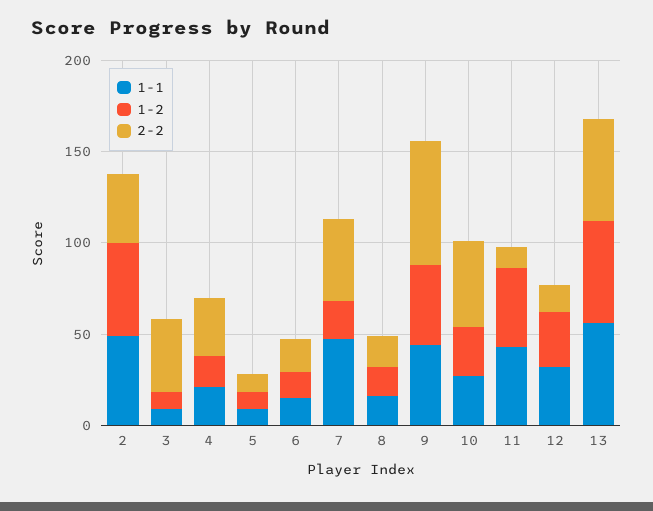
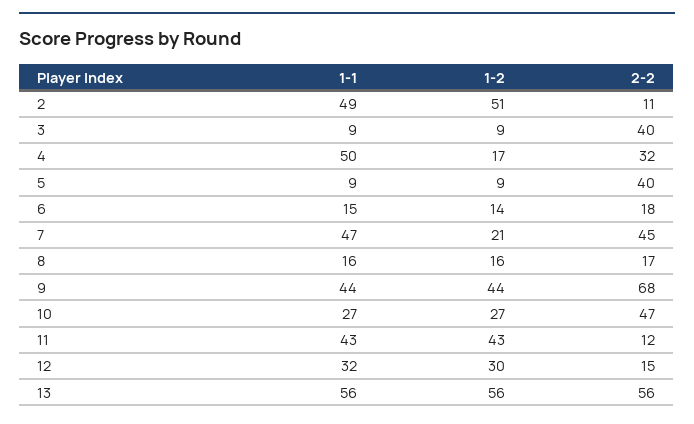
  {
    "1-1": {
      "2": 49,
      "3": 9,
-     "4": 20,
+     "4": 50,
      "5": 9,
      "6": 15,
      "7": 47,
      "8": 16,
      "9": 44,
      "10": 27,
      "11": 43,
      "12": 32,
      "13": 56
    },
    "1-2": {
      "2": 51,
      "3": 9,
      "4": 17,
      "5": 9,
      "6": 14,
      "7": 21,
      "8": 16,
      "9": 44,
      "10": 27,
      "11": 43,
      "12": 30,
      "13": 56
    },
    "2-2": {
-     "2": 40,
+     "2": 11,
      "3": 40,
      "4": 32,
-     "5": 10,
+     "5": 40,
      "6": 18,
      "7": 45,
      "8": 17,
      "9": 68,
      "10": 47,
      "11": 12,
      "12": 15,
      "13": 56
    }
  }

